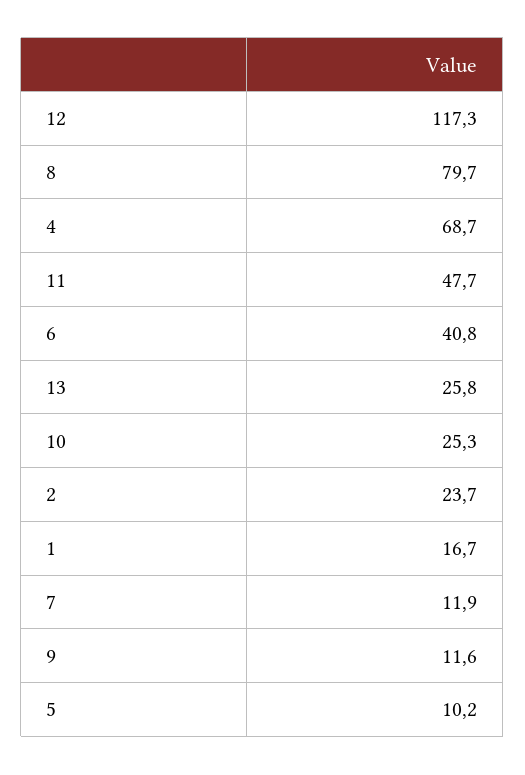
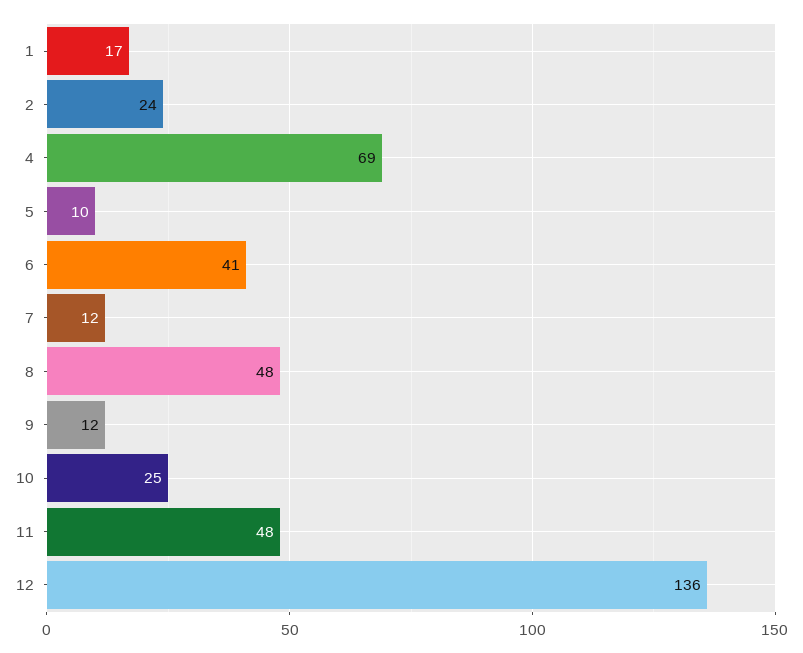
  {
-   "12": 117.3,
+   "12": 136,
-   "8": 79.7,
+   "8": 48,
    "4": 68.7,
    "11": 47.7,
    "6": 40.8,
-   "13": 25.8,
    "10": 25.3,
    "2": 23.7,
    "1": 16.7,
    "7": 11.9,
    "9": 11.6,
    "5": 10.2
  }

